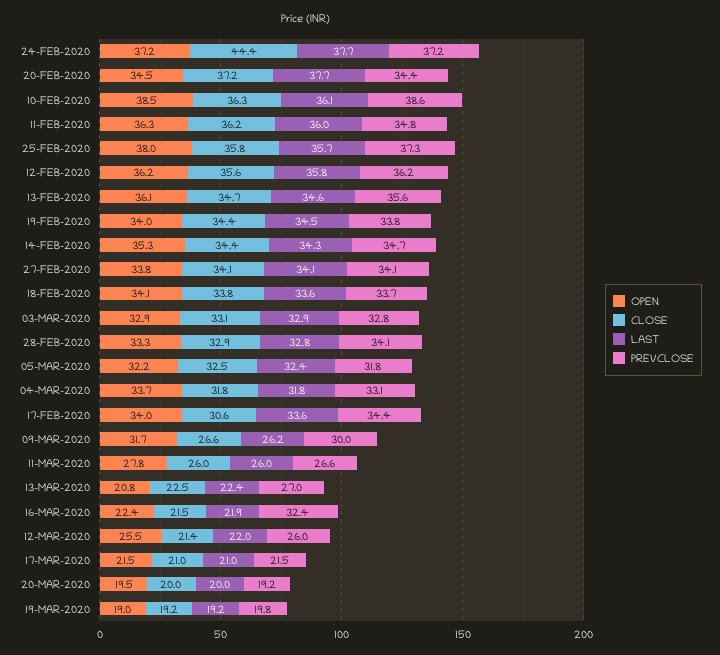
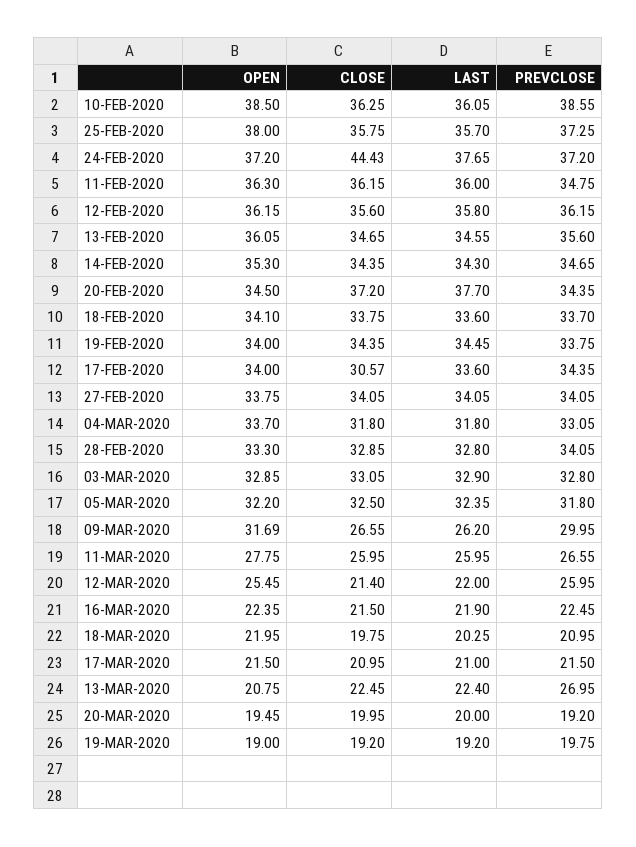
  {
    "OPEN": {
      "24-FEB-2020": 37.2,
      "20-FEB-2020": 34.5,
      "10-FEB-2020": 38.5,
      "11-FEB-2020": 36.3,
      "25-FEB-2020": 38,
      "12-FEB-2020": 36.15,
      "13-FEB-2020": 36.05,
      "19-FEB-2020": 34,
      "14-FEB-2020": 35.3,
      "27-FEB-2020": 33.75,
      "18-FEB-2020": 34.1,
      "03-MAR-2020": 32.85,
      "28-FEB-2020": 33.3,
      "05-MAR-2020": 32.2,
      "04-MAR-2020": 33.7,
      "17-FEB-2020": 34,
      "09-MAR-2020": 31.69,
      "11-MAR-2020": 27.75,
      "13-MAR-2020": 20.75,
      "16-MAR-2020": 22.35,
      "12-MAR-2020": 25.45,
      "17-MAR-2020": 21.5,
      "20-MAR-2020": 19.45,
-     "19-MAR-2020": 19
+     "19-MAR-2020": 19,
+     "18-MAR-2020": 21.95
    },
    "CLOSE": {
      "24-FEB-2020": 44.43,
      "20-FEB-2020": 37.2,
      "10-FEB-2020": 36.25,
      "11-FEB-2020": 36.15,
      "25-FEB-2020": 35.75,
      "12-FEB-2020": 35.6,
      "13-FEB-2020": 34.65,
      "19-FEB-2020": 34.35,
      "14-FEB-2020": 34.35,
      "27-FEB-2020": 34.05,
      "18-FEB-2020": 33.75,
      "03-MAR-2020": 33.05,
      "28-FEB-2020": 32.85,
      "05-MAR-2020": 32.5,
      "04-MAR-2020": 31.8,
      "17-FEB-2020": 30.57,
      "09-MAR-2020": 26.55,
      "11-MAR-2020": 25.95,
      "13-MAR-2020": 22.45,
      "16-MAR-2020": 21.5,
      "12-MAR-2020": 21.4,
      "17-MAR-2020": 20.95,
      "20-MAR-2020": 19.95,
-     "19-MAR-2020": 19.2
+     "19-MAR-2020": 19.2,
+     "18-MAR-2020": 19.75
    },
    "LAST": {
      "24-FEB-2020": 37.65,
      "20-FEB-2020": 37.7,
      "10-FEB-2020": 36.05,
      "11-FEB-2020": 36,
      "25-FEB-2020": 35.7,
      "12-FEB-2020": 35.8,
      "13-FEB-2020": 34.55,
      "19-FEB-2020": 34.45,
      "14-FEB-2020": 34.3,
      "27-FEB-2020": 34.05,
      "18-FEB-2020": 33.6,
      "03-MAR-2020": 32.9,
      "28-FEB-2020": 32.8,
      "05-MAR-2020": 32.35,
      "04-MAR-2020": 31.8,
      "17-FEB-2020": 33.6,
      "09-MAR-2020": 26.2,
      "11-MAR-2020": 25.95,
      "13-MAR-2020": 22.4,
      "16-MAR-2020": 21.9,
      "12-MAR-2020": 22,
      "17-MAR-2020": 21,
      "20-MAR-2020": 20,
-     "19-MAR-2020": 19.2
+     "19-MAR-2020": 19.2,
+     "18-MAR-2020": 20.25
    },
    "PREVCLOSE": {
      "24-FEB-2020": 37.2,
      "20-FEB-2020": 34.35,
      "10-FEB-2020": 38.55,
      "11-FEB-2020": 34.75,
      "25-FEB-2020": 37.25,
      "12-FEB-2020": 36.15,
      "13-FEB-2020": 35.6,
      "19-FEB-2020": 33.75,
      "14-FEB-2020": 34.65,
      "27-FEB-2020": 34.05,
      "18-FEB-2020": 33.7,
      "03-MAR-2020": 32.8,
      "28-FEB-2020": 34.05,
      "05-MAR-2020": 31.8,
      "04-MAR-2020": 33.05,
      "17-FEB-2020": 34.35,
      "09-MAR-2020": 29.95,
      "11-MAR-2020": 26.55,
      "13-MAR-2020": 26.95,
-     "16-MAR-2020": 32.4,
+     "16-MAR-2020": 22.45,
      "12-MAR-2020": 25.95,
      "17-MAR-2020": 21.5,
      "20-MAR-2020": 19.2,
-     "19-MAR-2020": 19.75
+     "19-MAR-2020": 19.75,
+     "18-MAR-2020": 20.95
    }
  }

